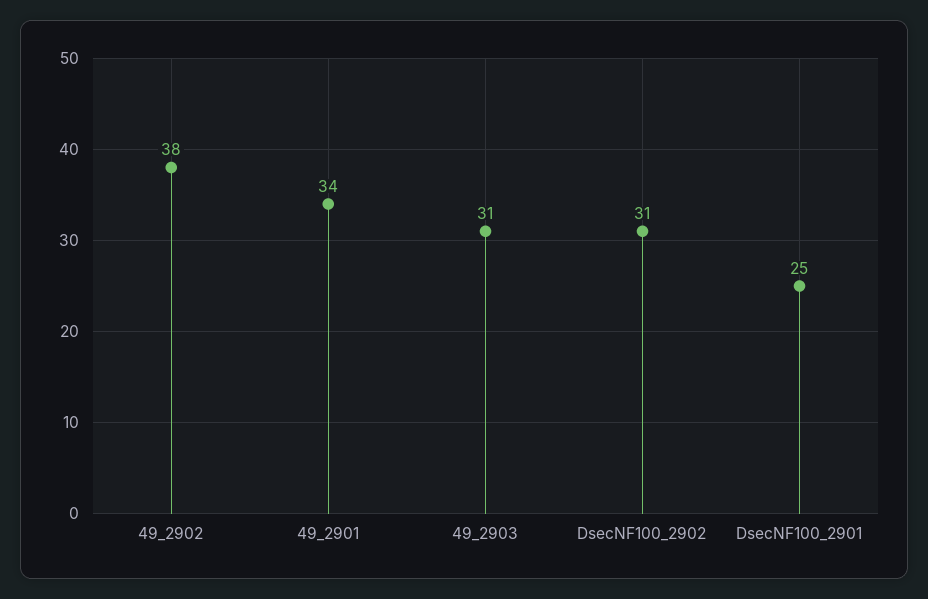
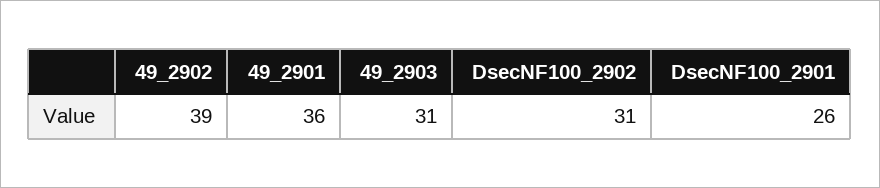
  {
-   "49_2902": 38,
+   "49_2902": 39,
-   "49_2901": 34,
+   "49_2901": 36,
    "49_2903": 31,
    "DsecNF100_2902": 31,
-   "DsecNF100_2901": 25
+   "DsecNF100_2901": 26
  }

